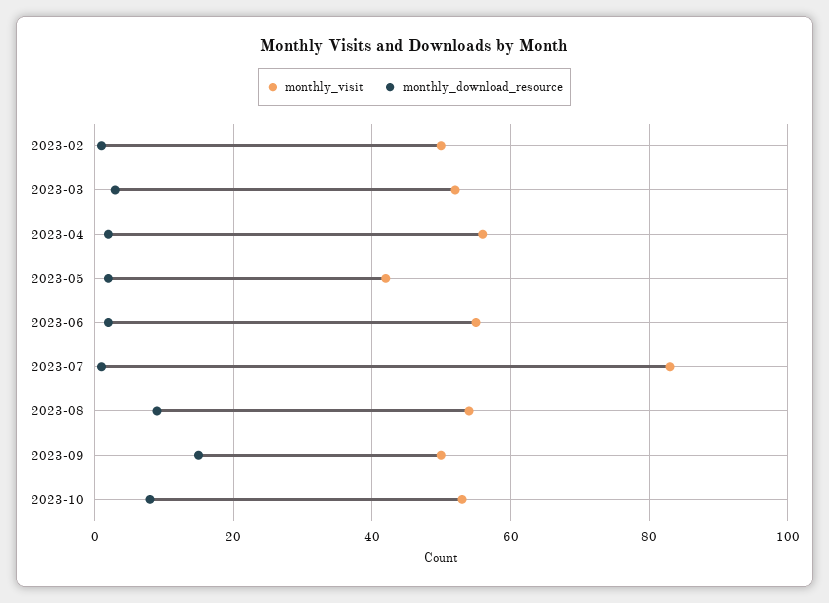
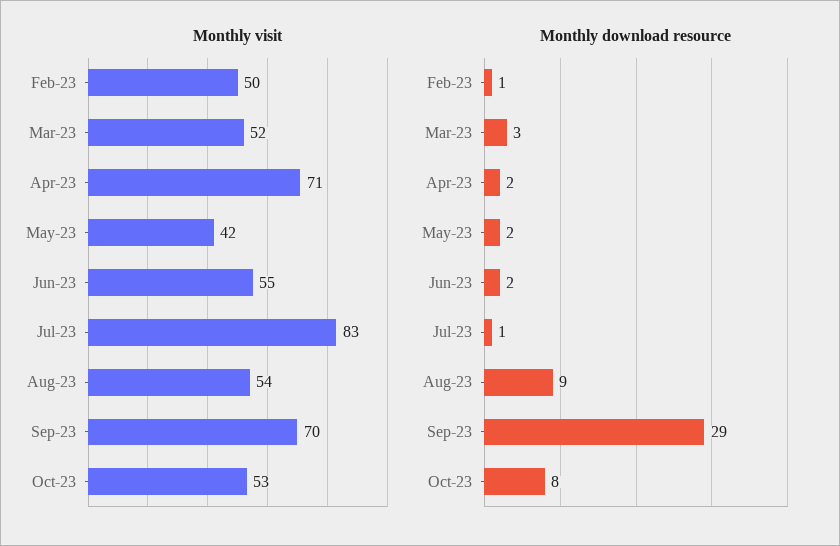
  {
    "monthly_visit": {
      "2023-02": 50,
      "2023-03": 52,
-     "2023-04": 55,
+     "2023-04": 71,
      "2023-05": 42,
      "2023-06": 55,
      "2023-07": 83,
      "2023-08": 54,
-     "2023-09": 50,
+     "2023-09": 70,
      "2023-10": 53
    },
    "monthly_download_resource": {
      "2023-02": 1,
      "2023-03": 3,
      "2023-04": 2,
      "2023-05": 2,
      "2023-06": 2,
      "2023-07": 1,
      "2023-08": 9,
-     "2023-09": 15,
+     "2023-09": 29,
      "2023-10": 8
    }
  }

